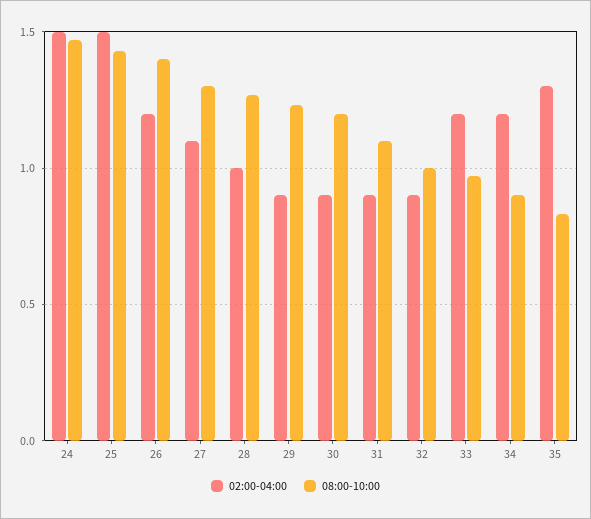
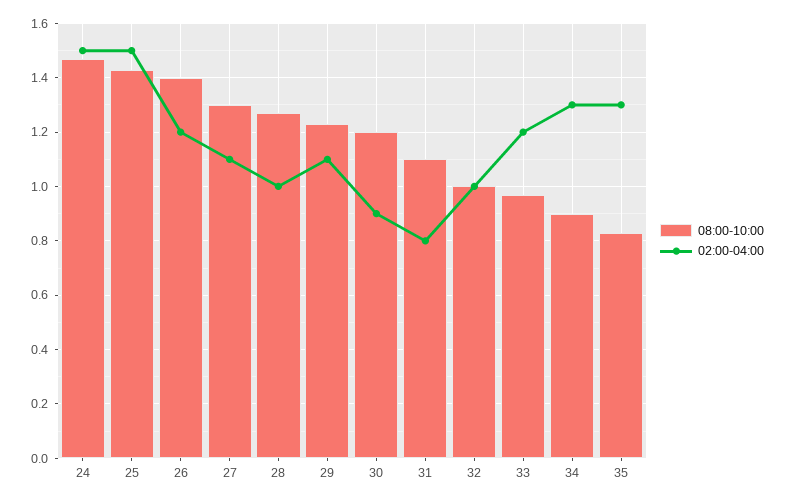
  {
    "02:00-04:00": {
      "24": 1.5,
      "25": 1.5,
      "26": 1.2,
      "27": 1.1,
      "28": 1,
-     "29": 0.9,
+     "29": 1.1,
      "30": 0.9,
-     "31": 0.9,
+     "31": 0.8,
-     "32": 0.9,
+     "32": 1,
      "33": 1.2,
-     "34": 1.2,
+     "34": 1.3,
      "35": 1.3
    },
    "08:00-10:00": {
      "24": 1.45,
      "25": 1.45,
      "26": 1.4,
      "27": 1.3,
      "28": 1.25,
      "29": 1.25,
      "30": 1.2,
      "31": 1.1,
      "32": 1,
      "33": 0.95,
      "34": 0.9,
      "35": 0.85
    }
  }

